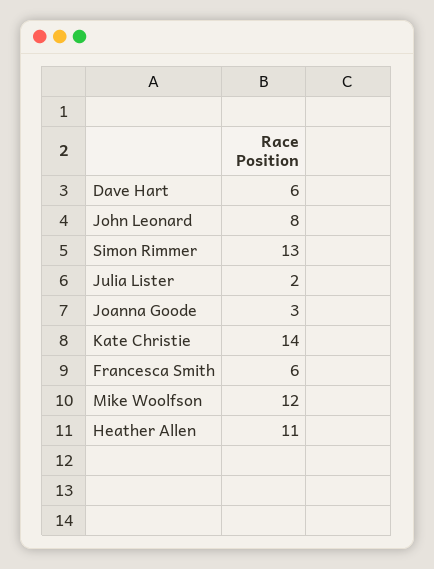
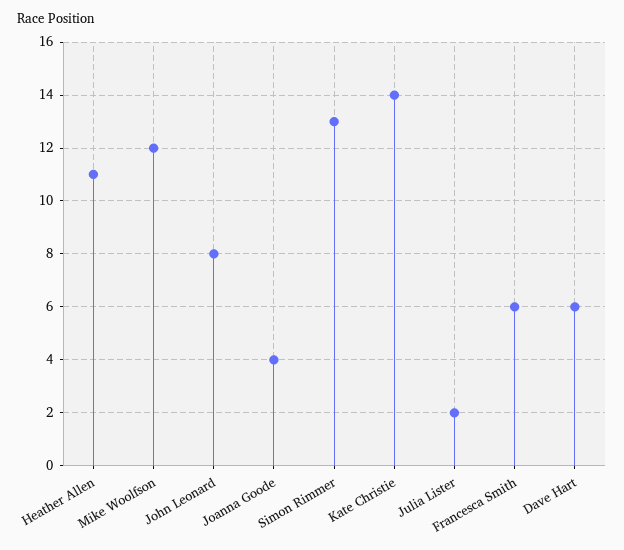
  {
    "Dave Hart": 6,
    "John Leonard": 8,
    "Simon Rimmer": 13,
    "Julia Lister": 2,
-   "Joanna Goode": 3,
+   "Joanna Goode": 4,
    "Kate Christie": 14,
    "Francesca Smith": 6,
    "Mike Woolfson": 12,
    "Heather Allen": 11
  }

